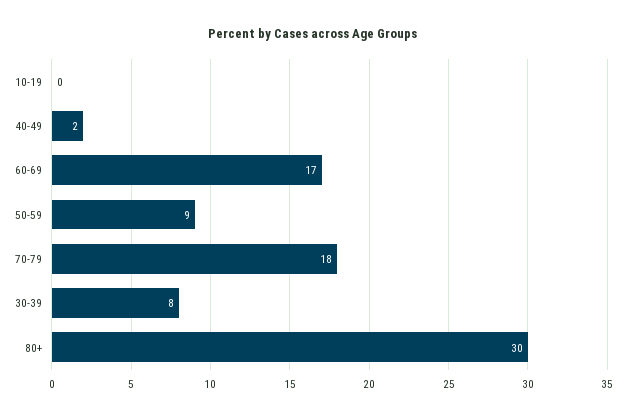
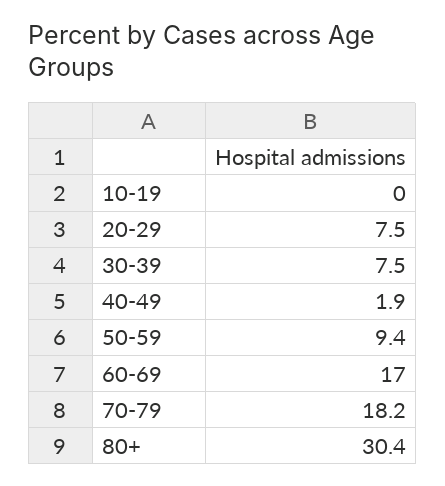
  {
    "10-19": 0,
    "40-49": 1.9,
    "60-69": 17,
    "50-59": 9.4,
    "70-79": 18.2,
    "30-39": 7.5,
-   "80+": 30.4
+   "80+": 30.4,
+   "20-29": 7.5
  }

